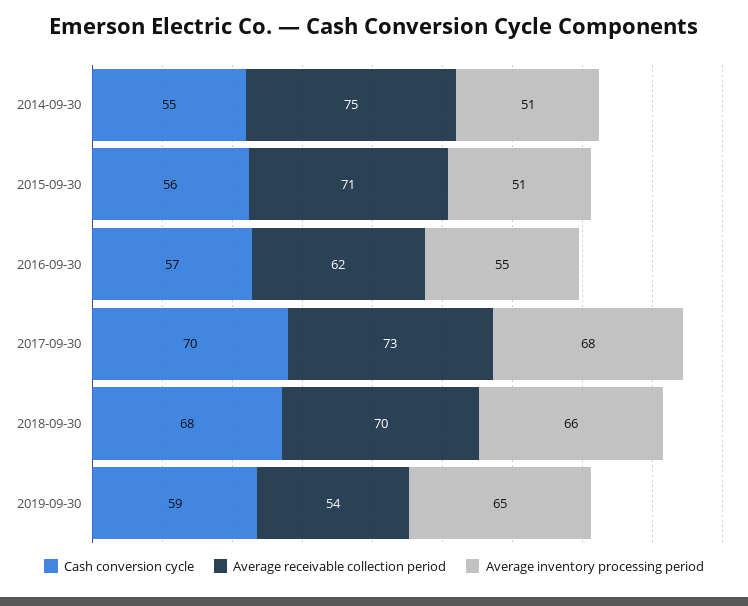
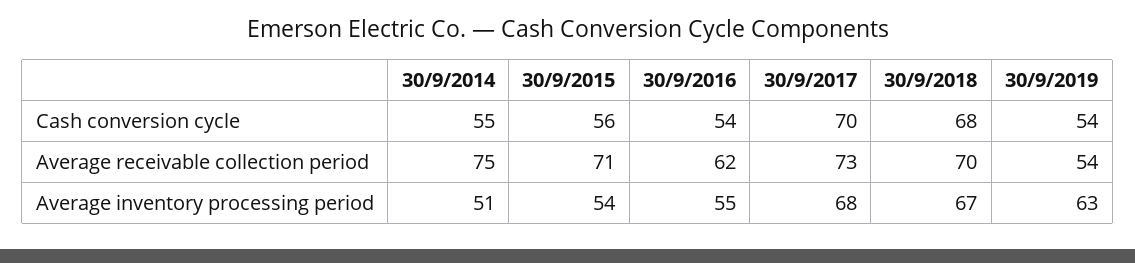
  {
    "Cash conversion cycle": {
      "2014-09-30": 55,
      "2015-09-30": 56,
-     "2016-09-30": 57,
+     "2016-09-30": 54,
      "2017-09-30": 70,
      "2018-09-30": 68,
-     "2019-09-30": 59
+     "2019-09-30": 54
    },
    "Average receivable collection period": {
      "2014-09-30": 75,
      "2015-09-30": 71,
      "2016-09-30": 62,
      "2017-09-30": 73,
      "2018-09-30": 70,
      "2019-09-30": 54
    },
    "Average inventory processing period": {
      "2014-09-30": 51,
-     "2015-09-30": 51,
+     "2015-09-30": 54,
      "2016-09-30": 55,
      "2017-09-30": 68,
-     "2018-09-30": 66,
+     "2018-09-30": 67,
-     "2019-09-30": 65
+     "2019-09-30": 63
    }
  }

